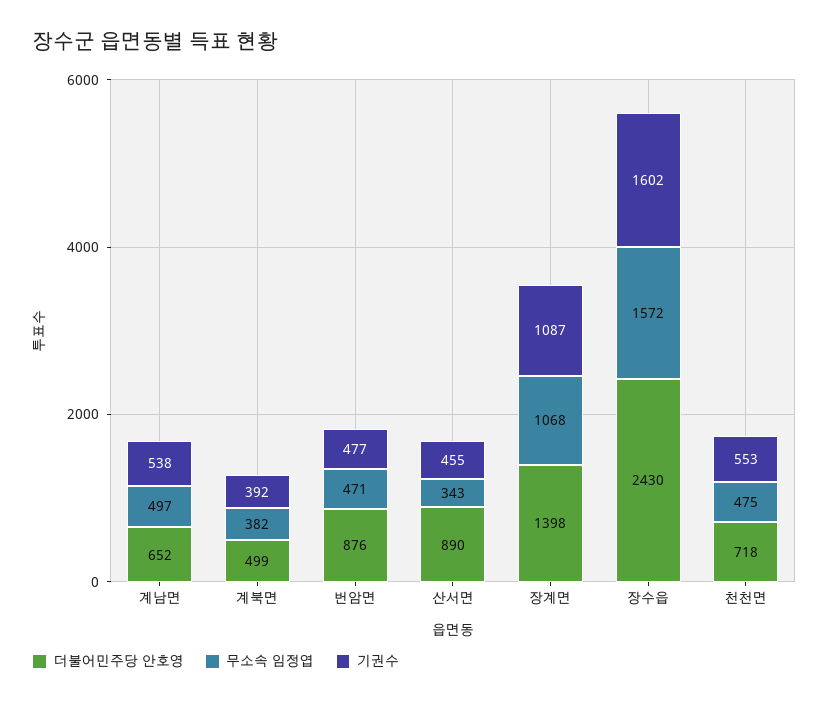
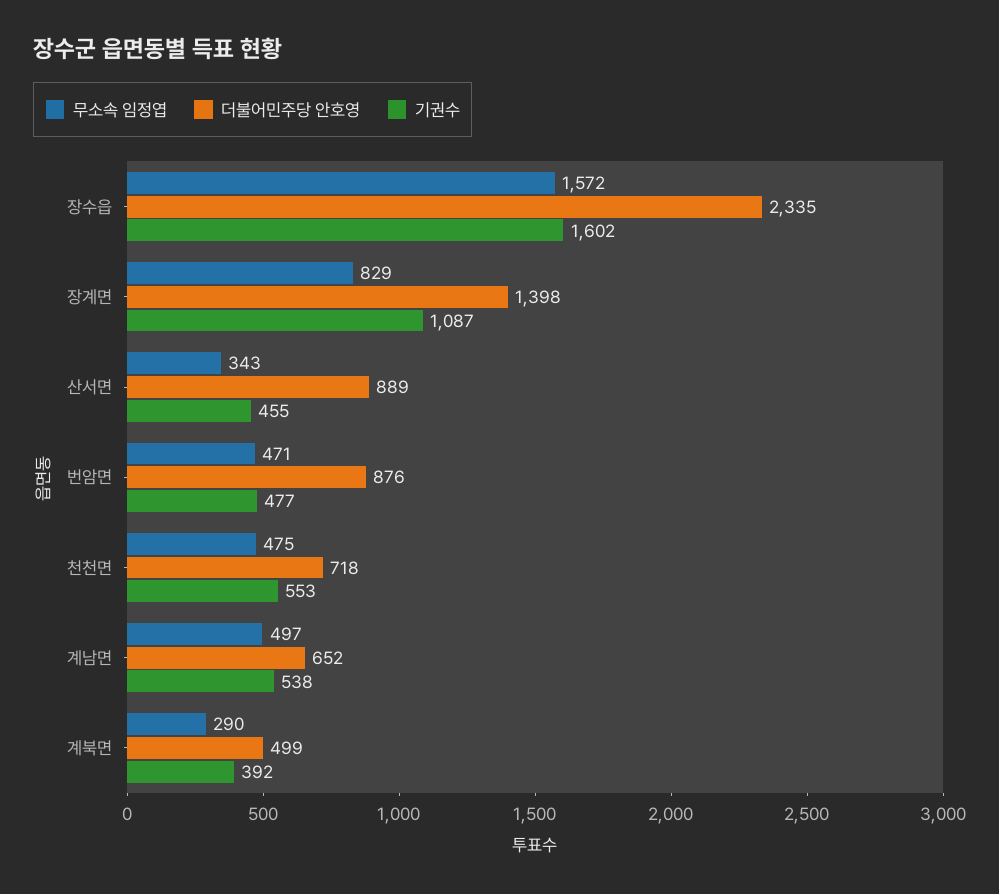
  {
    "더불어민주당 안호영": {
      "계남면": 652,
      "계북면": 499,
      "번암면": 876,
-     "산서면": 890,
+     "산서면": 889,
      "장계면": 1398,
-     "장수읍": 2430,
+     "장수읍": 2335,
      "천천면": 718
    },
    "무소속 임정엽": {
      "계남면": 497,
-     "계북면": 382,
+     "계북면": 290,
      "번암면": 471,
      "산서면": 343,
-     "장계면": 1068,
+     "장계면": 829,
      "장수읍": 1572,
      "천천면": 475
    },
    "기권수": {
      "계남면": 538,
      "계북면": 392,
      "번암면": 477,
      "산서면": 455,
      "장계면": 1087,
      "장수읍": 1602,
      "천천면": 553
    }
  }

